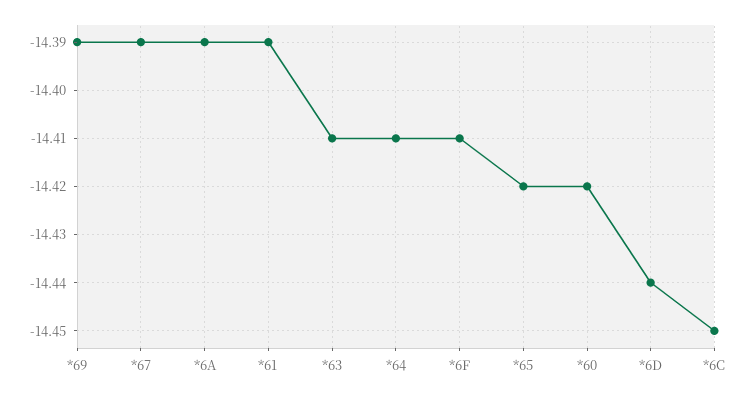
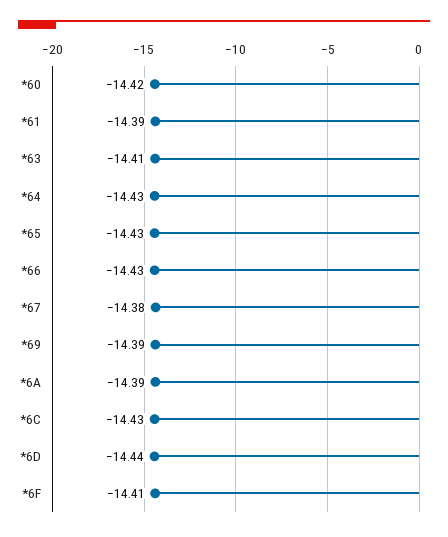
  {
    "*69": -14.39,
-   "*67": -14.39,
+   "*67": -14.38,
    "*6A": -14.39,
    "*61": -14.39,
    "*63": -14.41,
-   "*64": -14.41,
+   "*64": -14.43,
    "*6F": -14.41,
-   "*65": -14.42,
+   "*65": -14.43,
    "*60": -14.42,
    "*6D": -14.44,
-   "*6C": -14.45
+   "*6C": -14.43,
+   "*66": -14.43
  }

